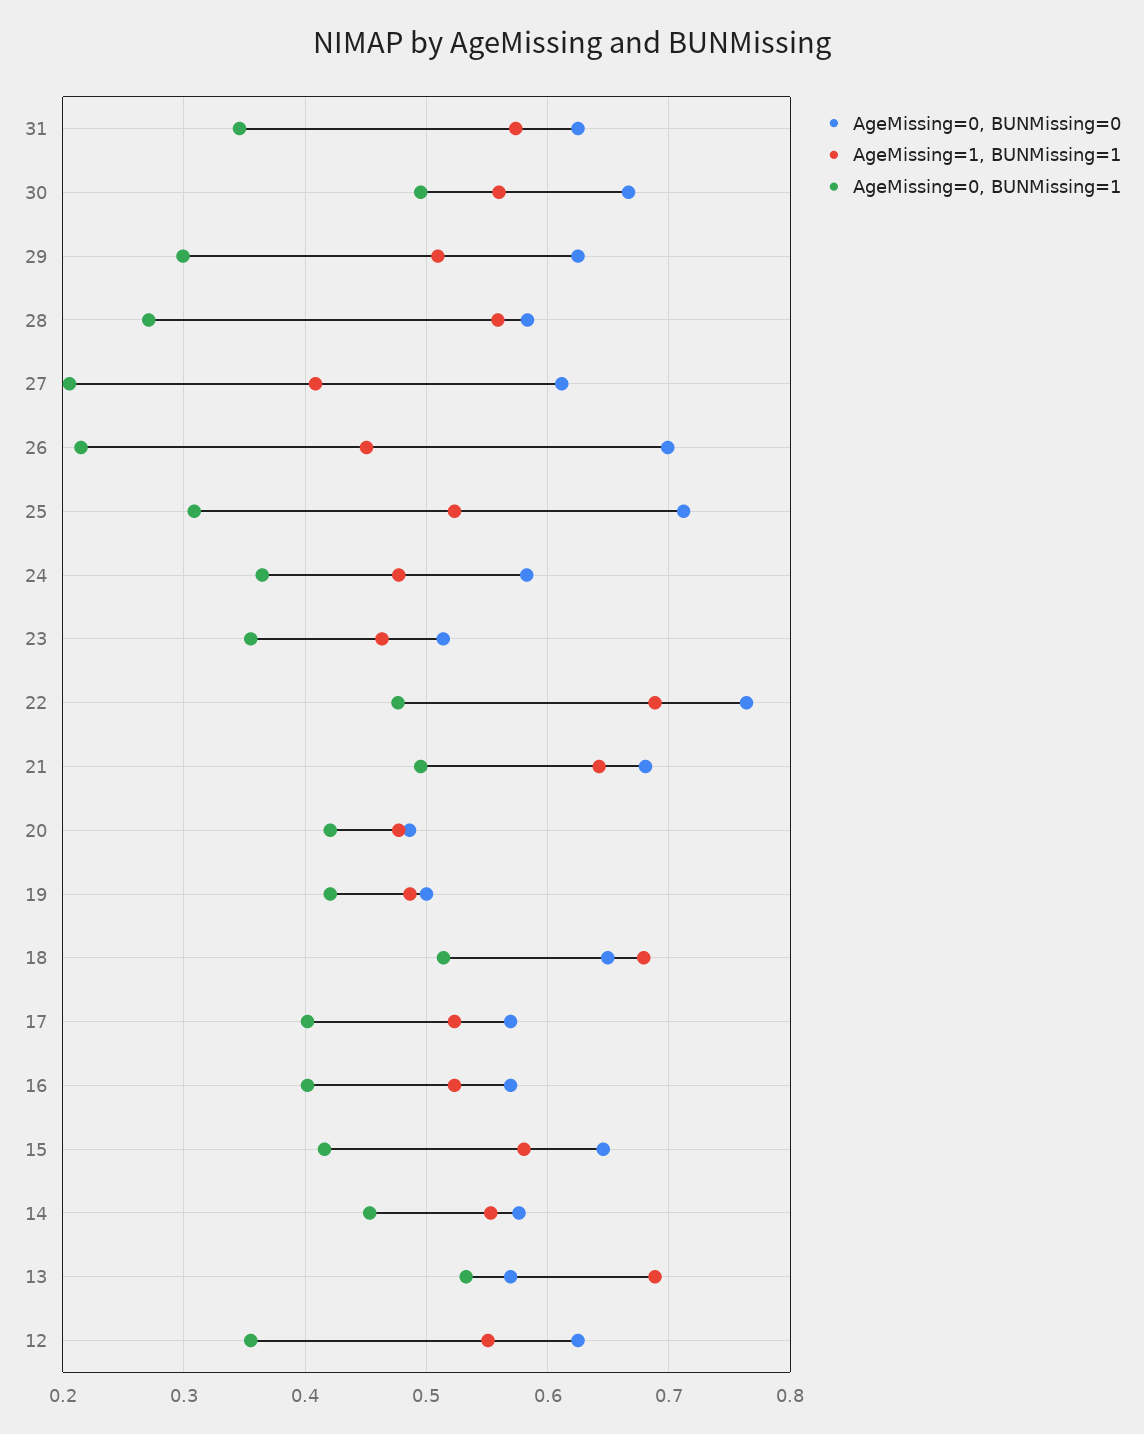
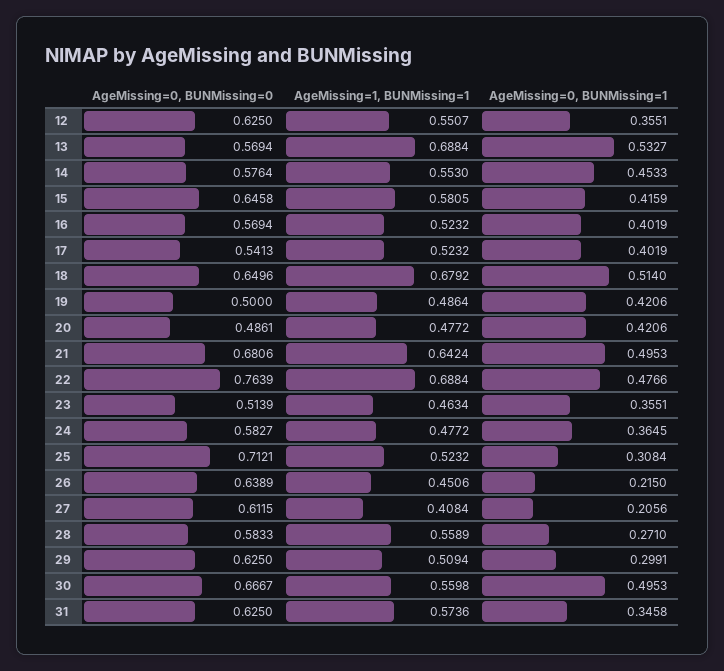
  {
    "AgeMissing=0, BUNMissing=0": {
      "31": 0.625,
      "30": 0.6667,
      "29": 0.625,
      "28": 0.5833,
      "27": 0.6115,
-     "26": 0.7,
+     "26": 0.6389,
      "25": 0.7121,
      "24": 0.5827,
      "23": 0.5139,
      "22": 0.7639,
      "21": 0.6806,
      "20": 0.4861,
      "19": 0.5,
      "18": 0.6496,
-     "17": 0.57,
+     "17": 0.5413,
      "16": 0.5694,
      "15": 0.6458,
      "14": 0.5764,
      "13": 0.5694,
      "12": 0.625
    },
    "AgeMissing=1, BUNMissing=1": {
      "31": 0.5736,
      "30": 0.5598,
      "29": 0.5094,
      "28": 0.5589,
      "27": 0.4084,
      "26": 0.4506,
      "25": 0.5232,
      "24": 0.4772,
      "23": 0.4634,
      "22": 0.6884,
      "21": 0.6424,
      "20": 0.4772,
      "19": 0.4864,
      "18": 0.6792,
      "17": 0.5232,
      "16": 0.5232,
      "15": 0.5805,
      "14": 0.553,
      "13": 0.6884,
      "12": 0.5507
    },
    "AgeMissing=0, BUNMissing=1": {
      "31": 0.3458,
      "30": 0.4953,
      "29": 0.2991,
      "28": 0.271,
      "27": 0.2056,
      "26": 0.215,
      "25": 0.3084,
      "24": 0.3645,
      "23": 0.3551,
      "22": 0.4766,
      "21": 0.4953,
      "20": 0.4206,
      "19": 0.4206,
      "18": 0.514,
      "17": 0.4019,
      "16": 0.4019,
      "15": 0.4159,
      "14": 0.4533,
      "13": 0.5327,
      "12": 0.3551
    }
  }

